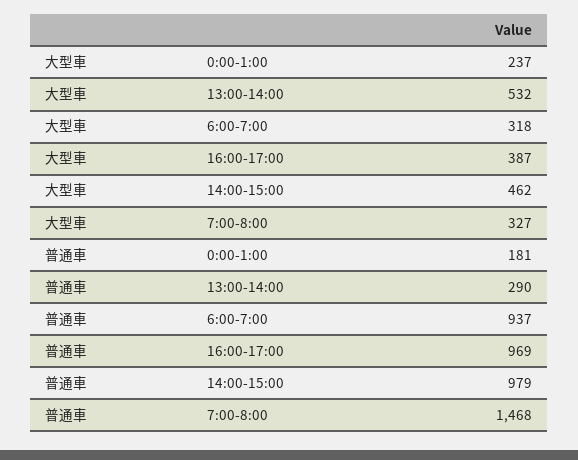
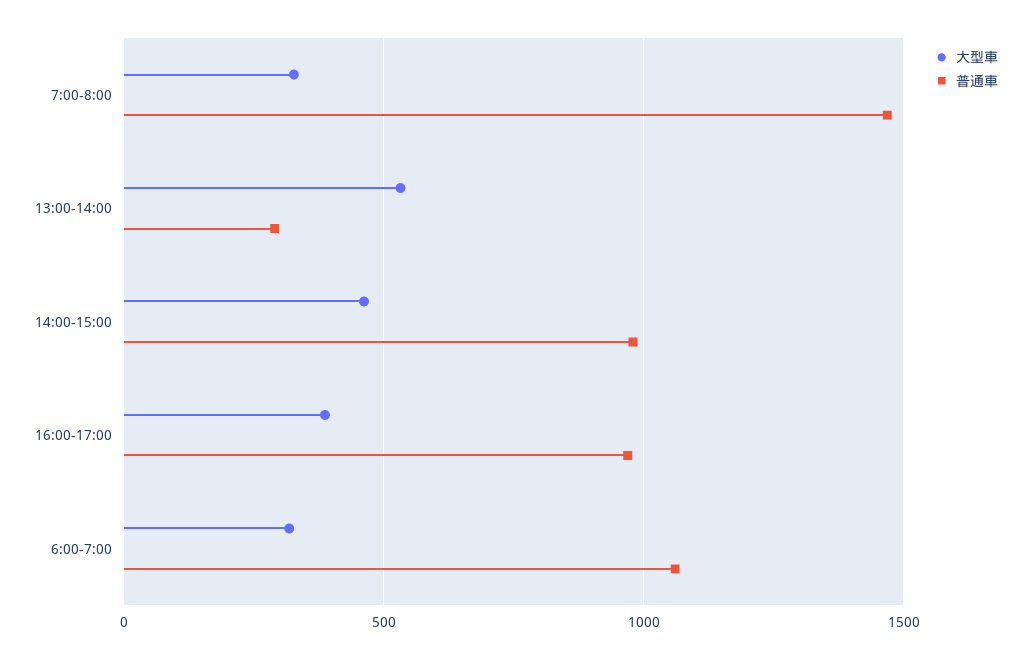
  {
    "大型車": {
-     "0:00-1:00": 237,
      "13:00-14:00": 532,
      "6:00-7:00": 318,
      "16:00-17:00": 387,
      "14:00-15:00": 462,
      "7:00-8:00": 327
    },
    "普通車": {
-     "0:00-1:00": 181,
      "13:00-14:00": 290,
-     "6:00-7:00": 937,
+     "6:00-7:00": 1050,
      "16:00-17:00": 969,
      "14:00-15:00": 979,
      "7:00-8:00": 1468
    }
  }

